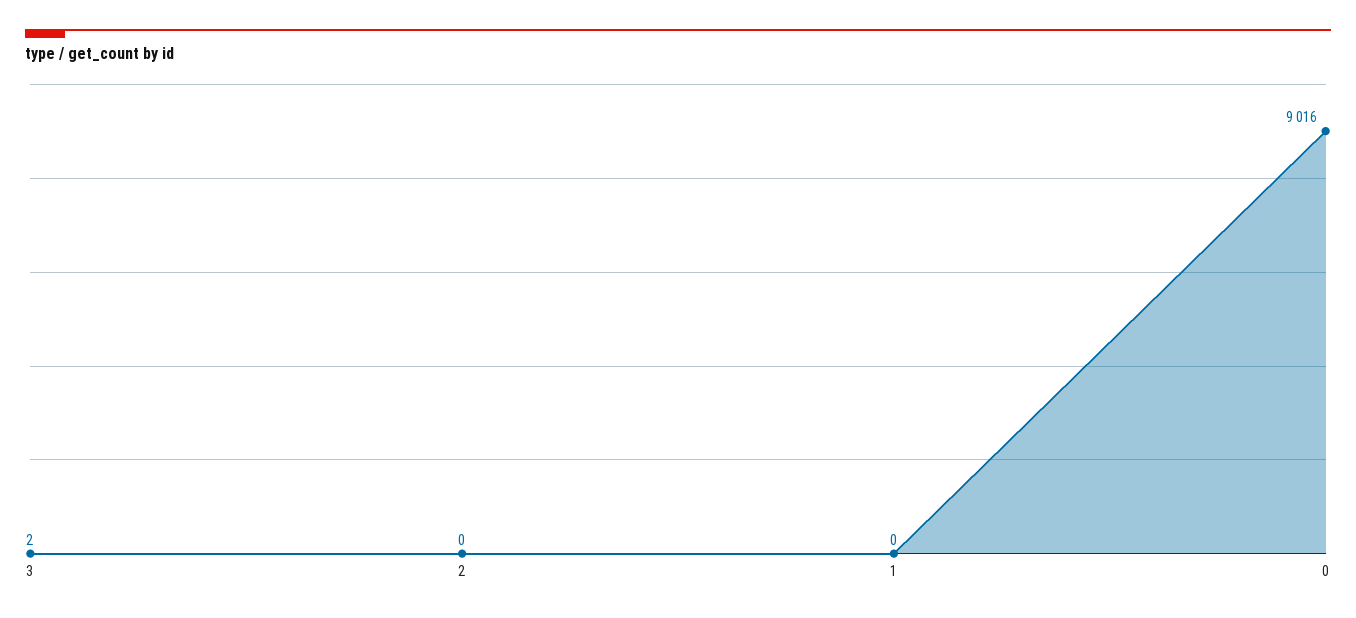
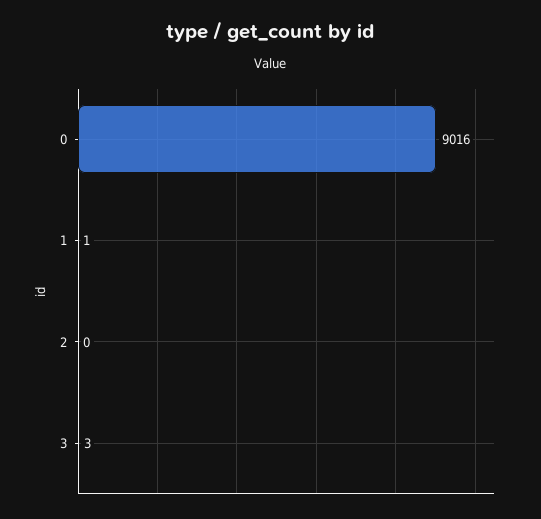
  {
-   "3": 2,
+   "3": 3,
    "2": 0,
-   "1": 0,
+   "1": 1,
    "0": 9016
  }

